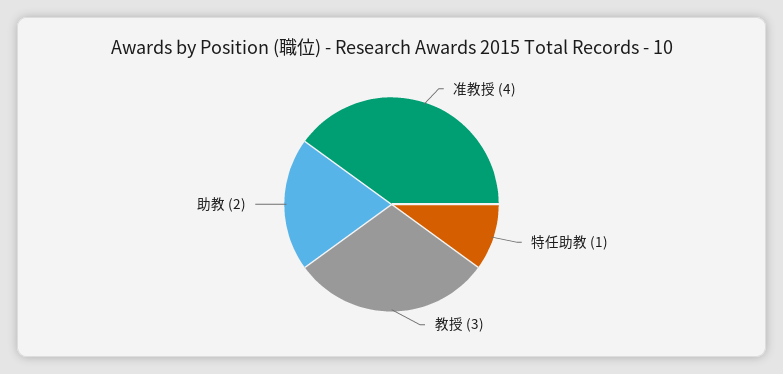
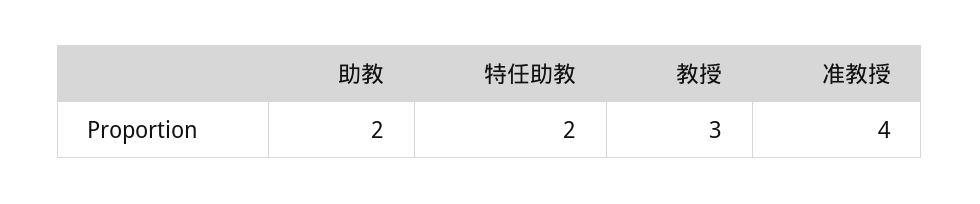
  {
    "准教授": 4,
-   "特任助教": 1,
+   "特任助教": 2,
    "教授": 3,
    "助教": 2
  }

